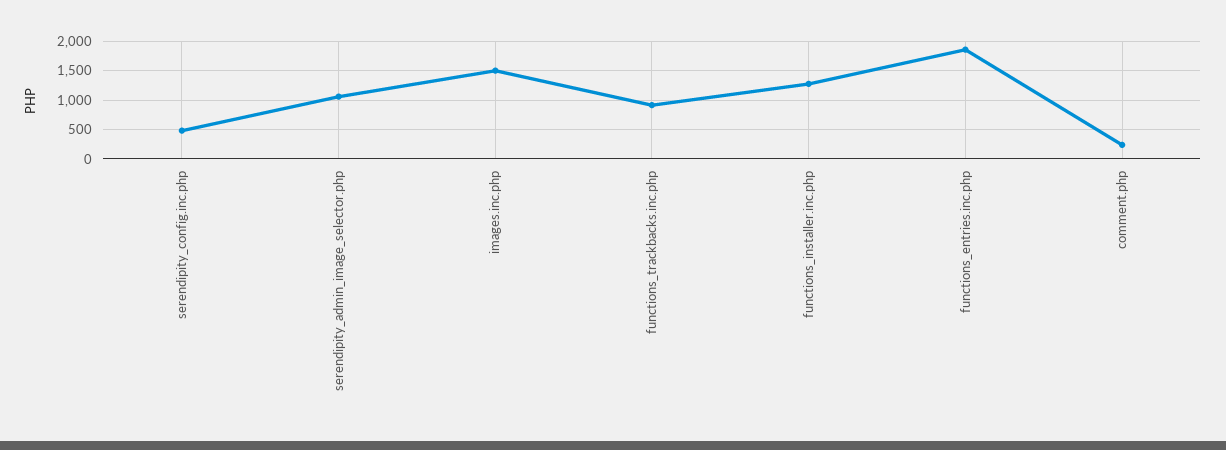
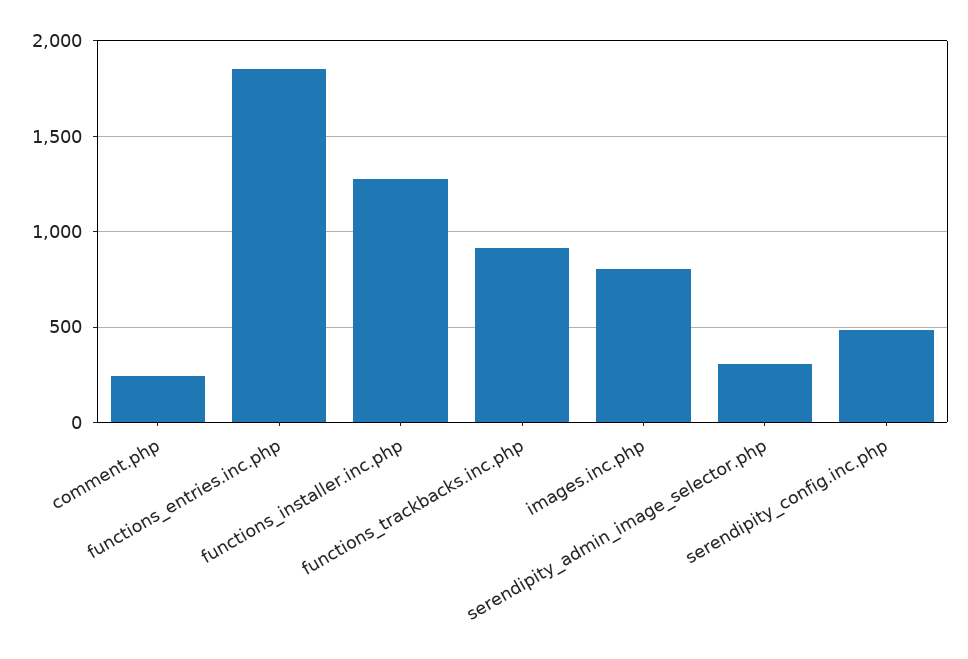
  {
    "serendipity_config.inc.php": 500,
-   "serendipity_admin_image_selector.php": 1000,
+   "serendipity_admin_image_selector.php": 300,
-   "images.inc.php": 1500,
+   "images.inc.php": 800,
    "functions_trackbacks.inc.php": 900,
    "functions_installer.inc.php": 1250,
    "functions_entries.inc.php": 1850,
    "comment.php": 250
  }

